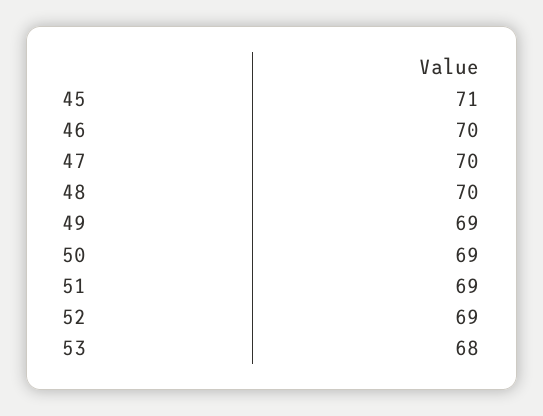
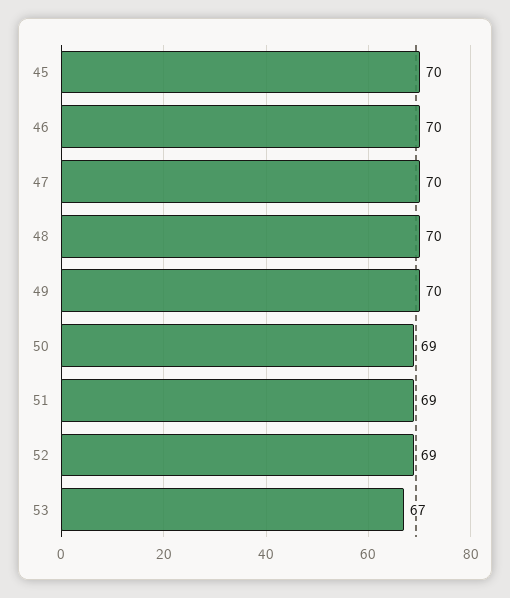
  {
-   "45": 71,
+   "45": 70,
    "46": 70,
    "47": 70,
    "48": 70,
-   "49": 69,
+   "49": 70,
    "50": 69,
    "51": 69,
    "52": 69,
-   "53": 68
+   "53": 67
  }

